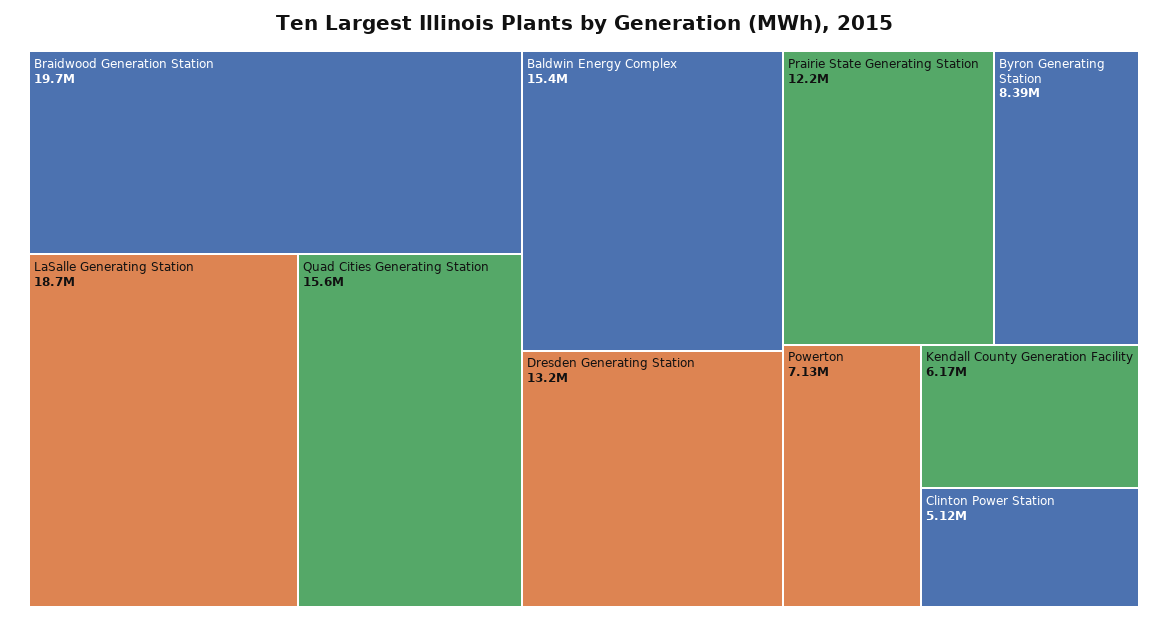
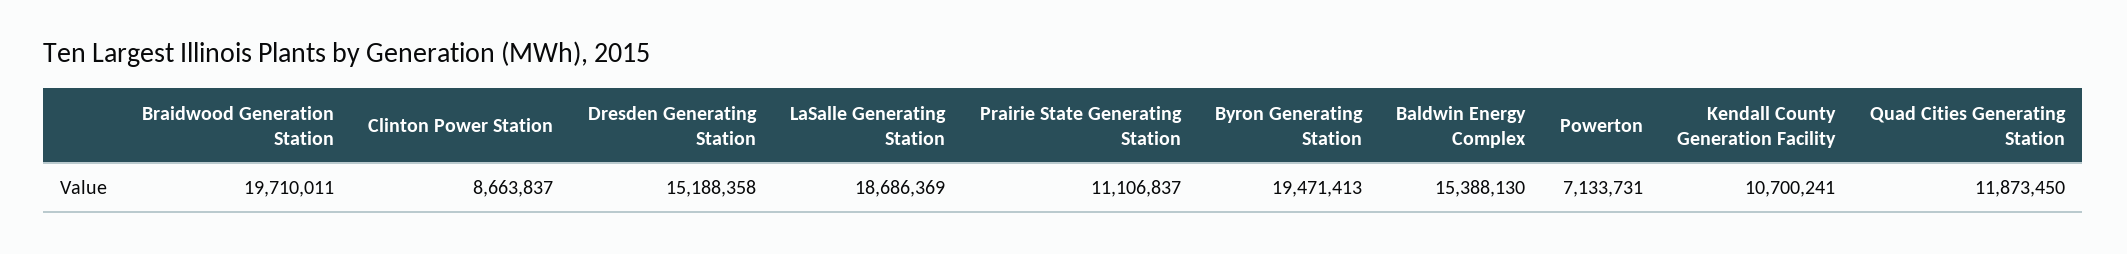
  {
    "Braidwood Generation Station": 19710011,
    "LaSalle Generating Station": 18686369,
-   "Quad Cities Generating Station": 15600000,
+   "Quad Cities Generating Station": 11873450,
    "Baldwin Energy Complex": 15388130,
-   "Dresden Generating Station": 13200000,
+   "Dresden Generating Station": 15188358,
-   "Prairie State Generating Station": 12200000,
+   "Prairie State Generating Station": 11106837,
-   "Byron Generating Station": 8390000,
+   "Byron Generating Station": 19471413,
    "Powerton": 7133731,
-   "Kendall County Generation Facility": 6170000,
+   "Kendall County Generation Facility": 10700241,
-   "Clinton Power Station": 5120000
+   "Clinton Power Station": 8663837
  }

